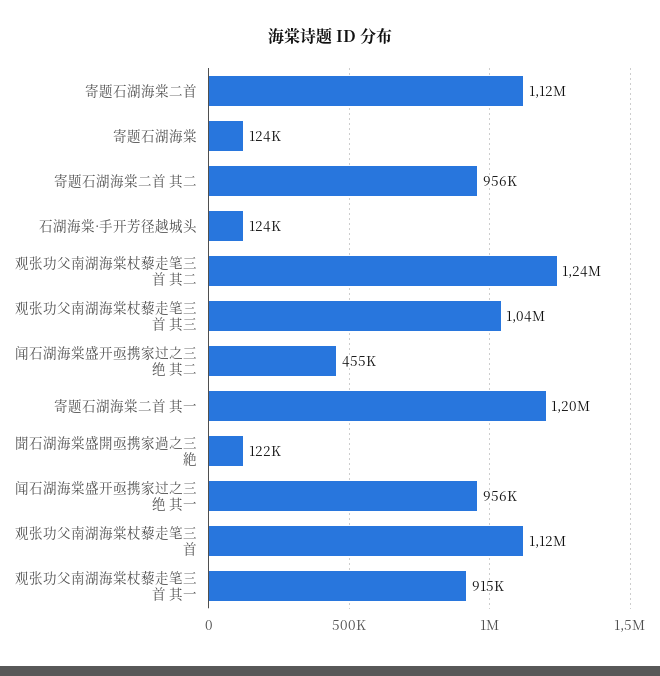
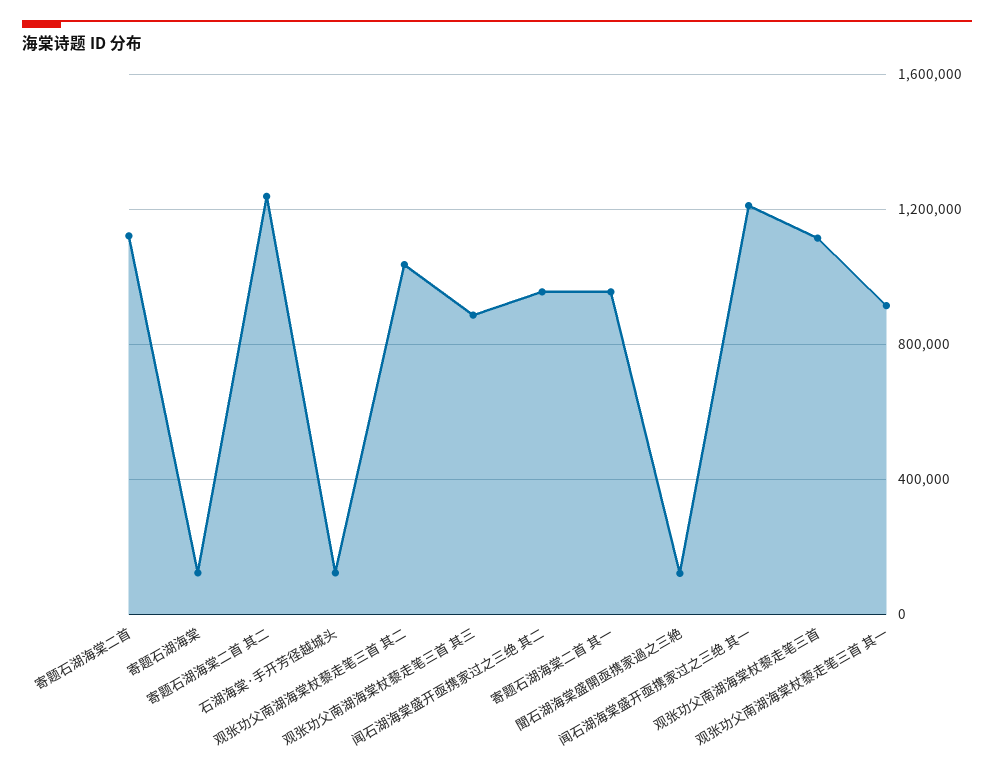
  {
    "寄题石湖海棠二首": 1120000,
    "寄题石湖海棠": 124000,
-   "寄题石湖海棠二首 其二": 956000,
+   "寄题石湖海棠二首 其二": 1250000,
    "石湖海棠·手开芳径越城头": 124000,
-   "观张功父南湖海棠杖藜走笔三首 其二": 1240000,
+   "观张功父南湖海棠杖藜走笔三首 其二": 1050000,
-   "观张功父南湖海棠杖藜走笔三首 其三": 1040000,
+   "观张功父南湖海棠杖藜走笔三首 其三": 900000,
-   "闻石湖海棠盛开亟携家过之三绝 其二": 455000,
+   "闻石湖海棠盛开亟携家过之三绝 其二": 950000,
-   "寄题石湖海棠二首 其一": 1200000,
+   "寄题石湖海棠二首 其一": 950000,
    "聞石湖海棠盛開亟携家過之三絶": 122000,
-   "闻石湖海棠盛开亟携家过之三绝 其一": 956000,
+   "闻石湖海棠盛开亟携家过之三绝 其一": 1200000,
    "观张功父南湖海棠杖藜走笔三首": 1120000,
    "观张功父南湖海棠杖藜走笔三首 其一": 915000
  }

